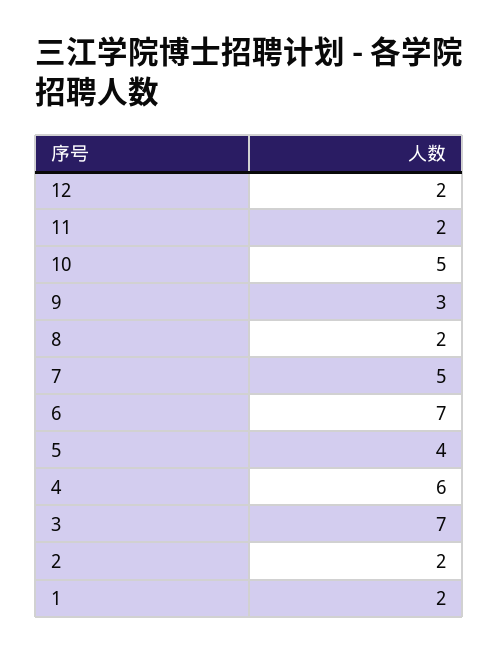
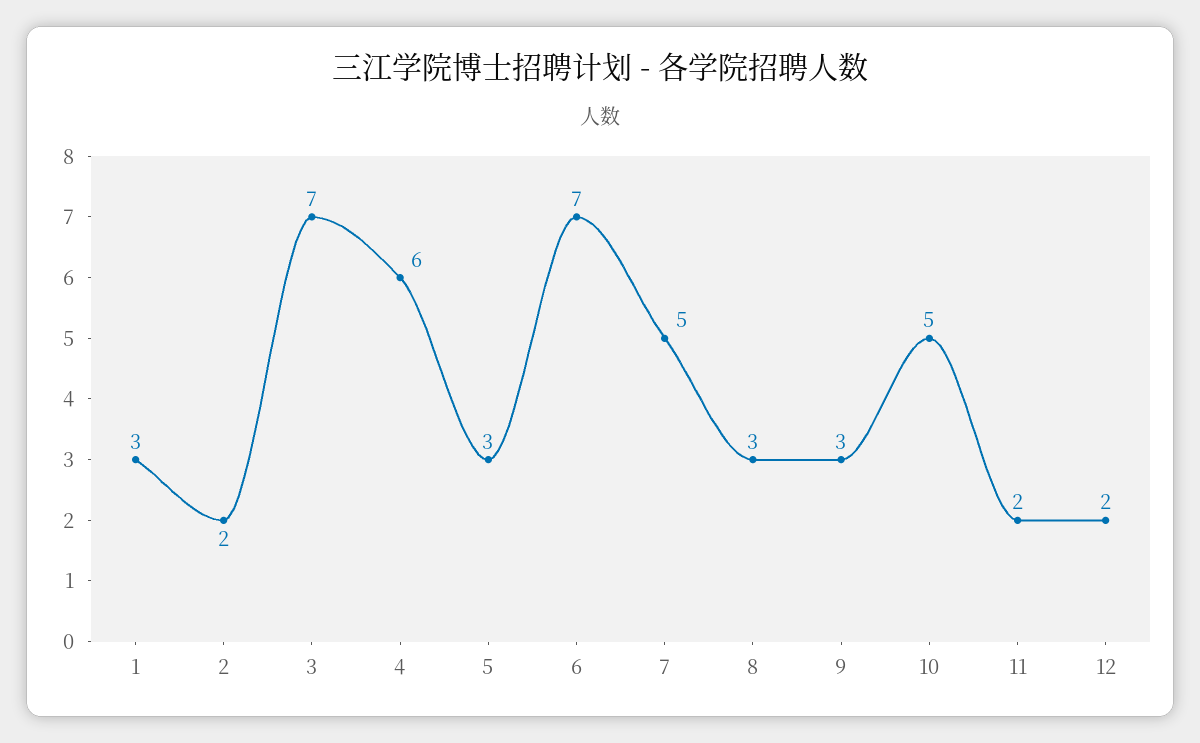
  {
    "12": 2,
    "11": 2,
    "10": 5,
    "9": 3,
-   "8": 2,
+   "8": 3,
    "7": 5,
    "6": 7,
-   "5": 4,
+   "5": 3,
    "4": 6,
    "3": 7,
    "2": 2,
-   "1": 2
+   "1": 3
  }

